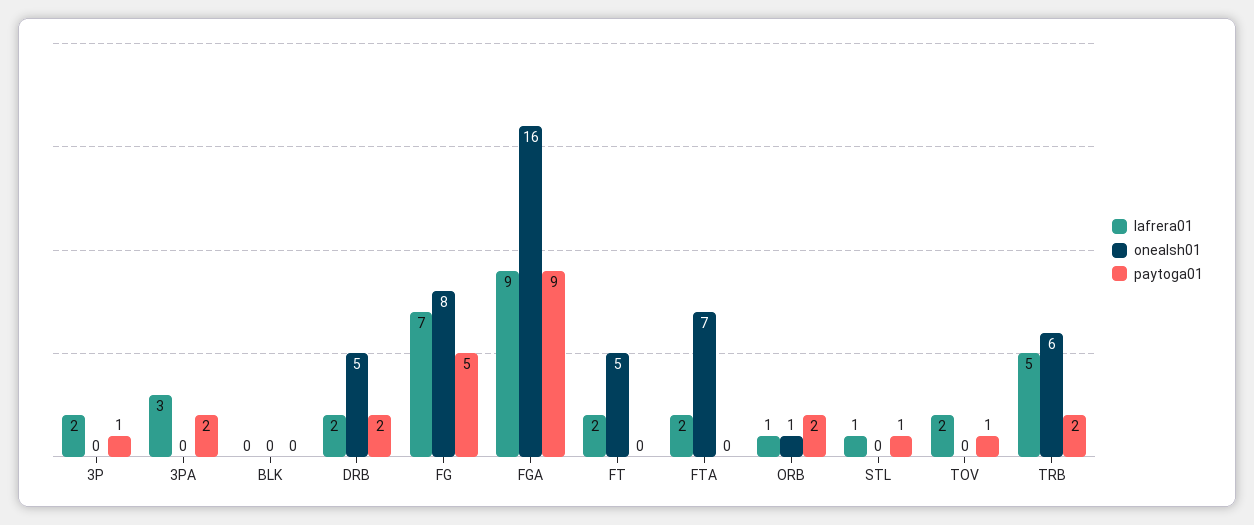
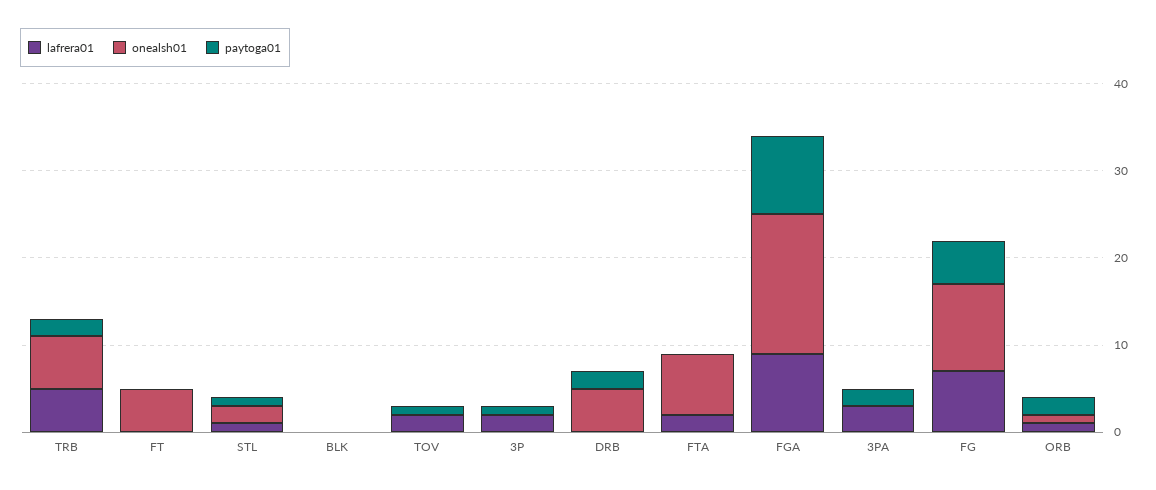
  {
    "lafrera01": {
      "3P": 2,
      "3PA": 3,
      "BLK": 0,
-     "DRB": 2,
+     "DRB": 0,
      "FG": 7,
      "FGA": 9,
-     "FT": 2,
+     "FT": 0,
      "FTA": 2,
      "ORB": 1,
      "STL": 1,
      "TOV": 2,
      "TRB": 5
    },
    "onealsh01": {
      "3P": 0,
      "3PA": 0,
      "BLK": 0,
      "DRB": 5,
-     "FG": 8,
+     "FG": 10,
      "FGA": 16,
      "FT": 5,
      "FTA": 7,
      "ORB": 1,
-     "STL": 0,
+     "STL": 2,
      "TOV": 0,
      "TRB": 6
    },
    "paytoga01": {
      "3P": 1,
      "3PA": 2,
      "BLK": 0,
      "DRB": 2,
      "FG": 5,
      "FGA": 9,
      "FT": 0,
      "FTA": 0,
      "ORB": 2,
      "STL": 1,
      "TOV": 1,
      "TRB": 2
    }
  }

